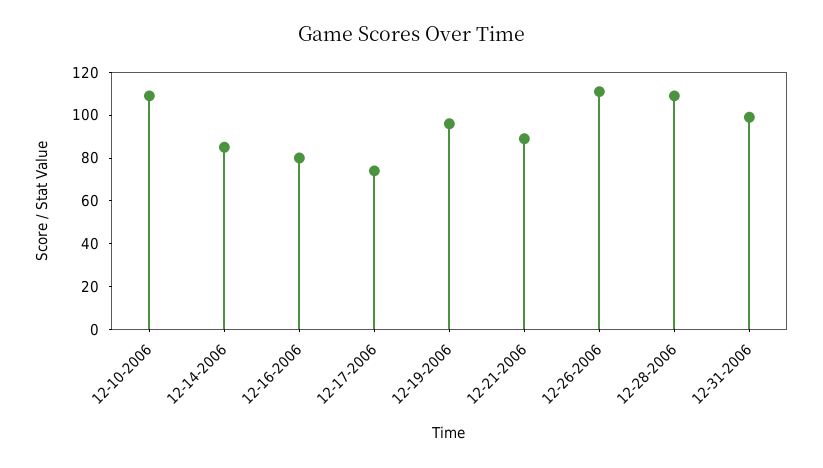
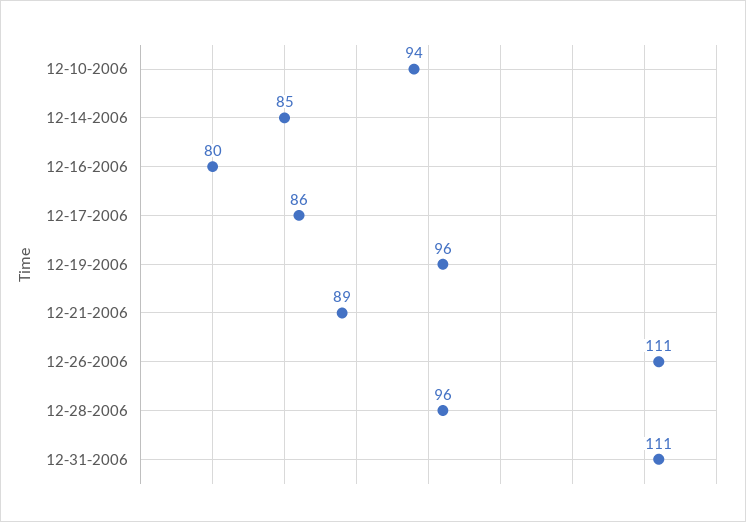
  {
-   "12-10-2006": 110,
+   "12-10-2006": 94,
    "12-14-2006": 85,
    "12-16-2006": 80,
-   "12-17-2006": 75,
+   "12-17-2006": 86,
    "12-19-2006": 96,
    "12-21-2006": 89,
    "12-26-2006": 111,
-   "12-28-2006": 110,
+   "12-28-2006": 96,
-   "12-31-2006": 100
+   "12-31-2006": 111
  }

